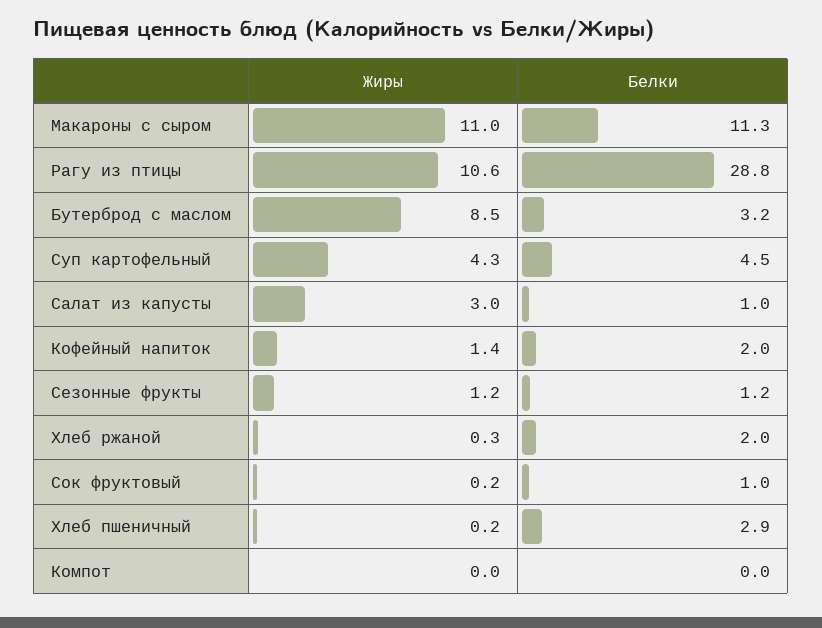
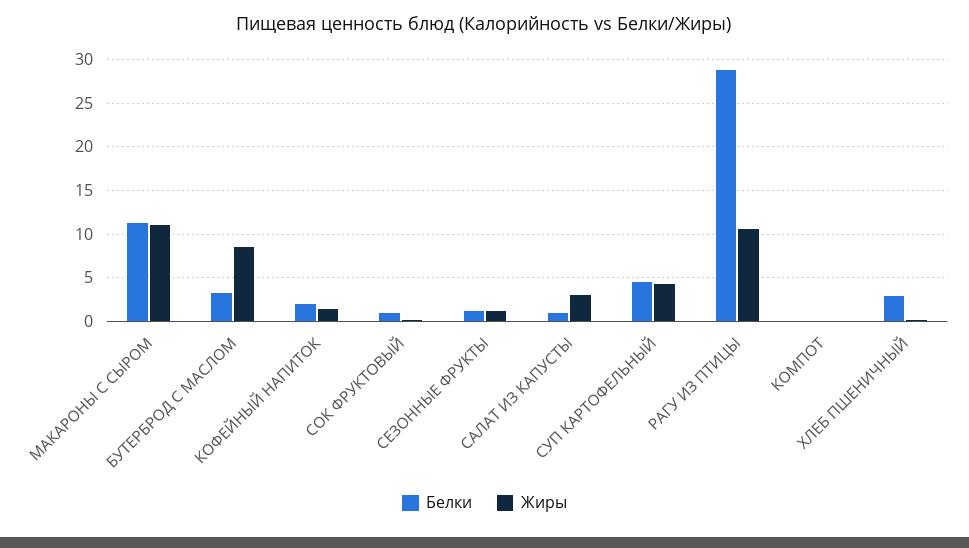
  {
    "Жиры": {
      "Макароны с сыром": 11,
      "Рагу из птицы": 10.6,
      "Бутерброд с маслом": 8.5,
      "Суп картофельный": 4.3,
      "Салат из капусты": 3,
      "Кофейный напиток": 1.4,
      "Сезонные фрукты": 1.2,
-     "Хлеб ржаной": 0.3,
      "Сок фруктовый": 0.2,
      "Хлеб пшеничный": 0.2,
      "Компот": 0
    },
    "Белки": {
      "Макароны с сыром": 11.3,
      "Рагу из птицы": 28.8,
      "Бутерброд с маслом": 3.2,
      "Суп картофельный": 4.5,
      "Салат из капусты": 1,
      "Кофейный напиток": 2,
      "Сезонные фрукты": 1.2,
-     "Хлеб ржаной": 2,
      "Сок фруктовый": 1,
      "Хлеб пшеничный": 2.9,
      "Компот": 0
    }
  }

